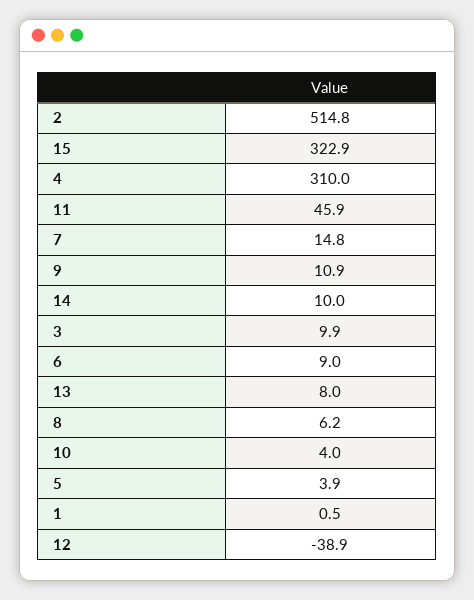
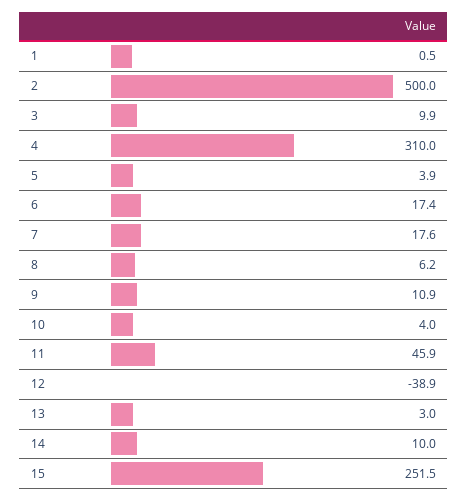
  {
-   "2": 514.8,
+   "2": 500,
-   "15": 322.9,
+   "15": 251.5,
    "4": 310,
    "11": 45.9,
-   "7": 14.8,
+   "7": 17.6,
    "9": 10.9,
    "14": 10,
    "3": 9.9,
-   "6": 9,
+   "6": 17.4,
-   "13": 8,
+   "13": 3,
    "8": 6.2,
    "10": 4,
    "5": 3.9,
    "1": 0.5,
    "12": -38.9
  }

